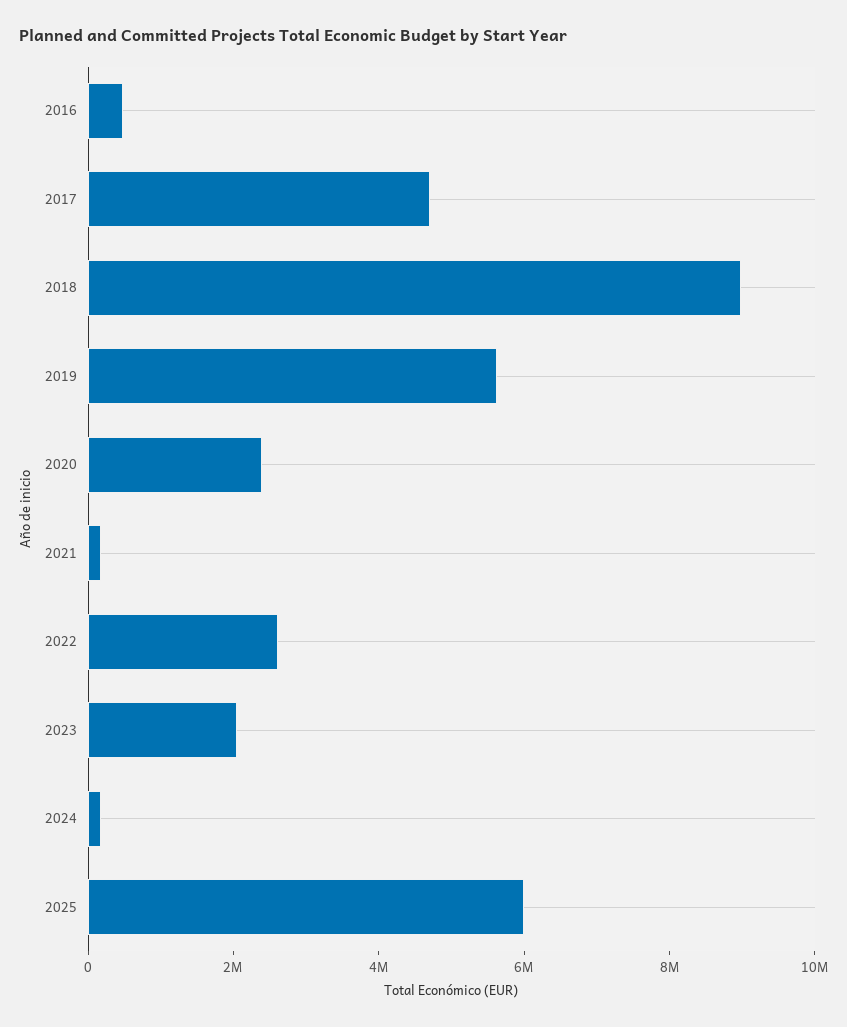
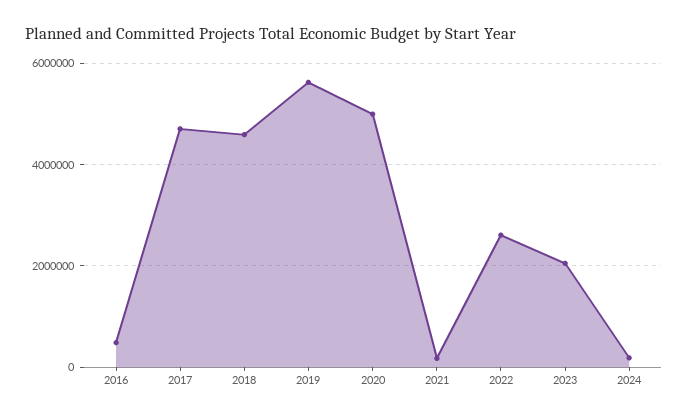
  {
    "2016": 400000,
    "2017": 4800000,
-   "2018": 9000000,
+   "2018": 4600000,
    "2019": 5600000,
-   "2020": 2500000,
+   "2020": 5000000,
    "2021": 200000,
    "2022": 2600000,
    "2023": 2000000,
-   "2024": 200000,
+   "2024": 200000
-   "2025": 6000000
  }

